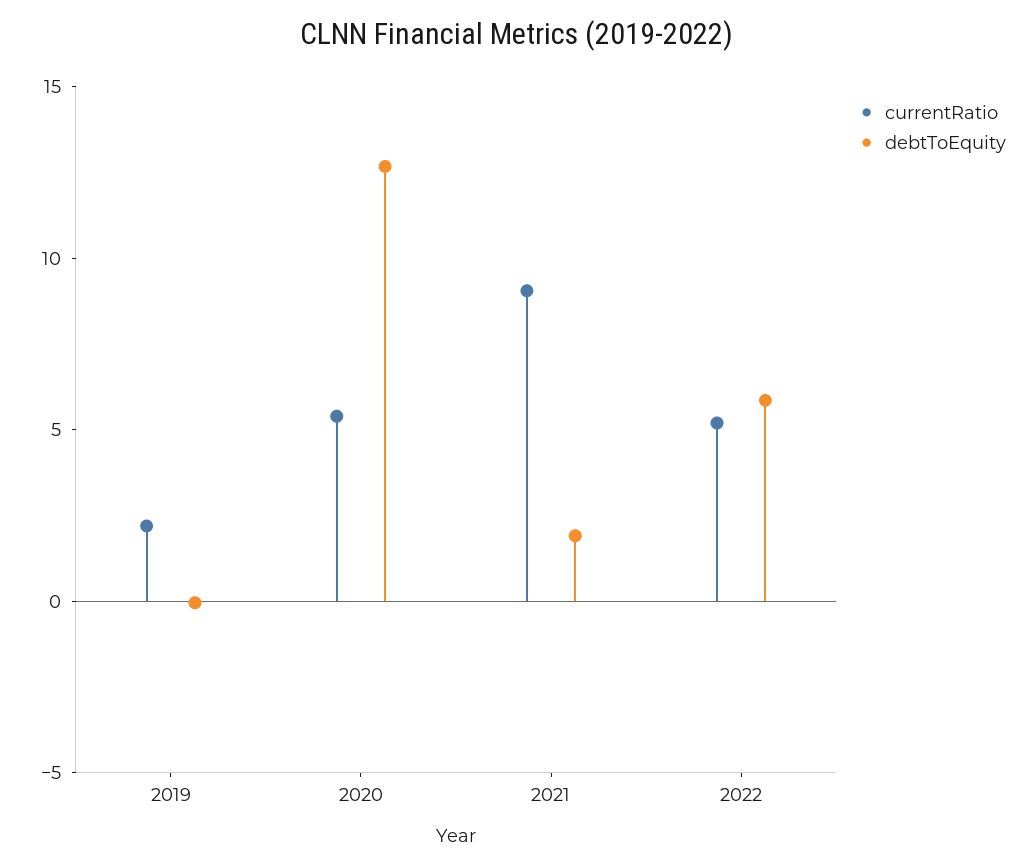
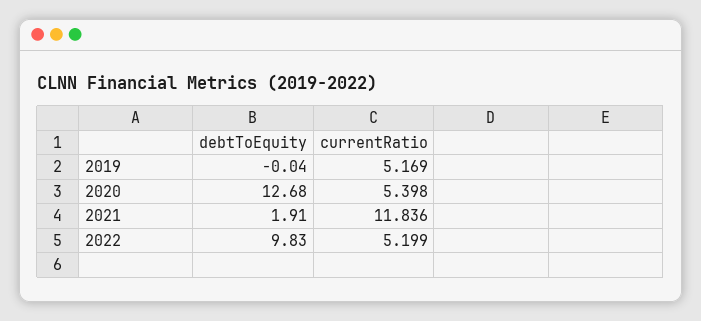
  {
    "currentRatio": {
-     "2019": 2,
+     "2019": 5.169,
      "2020": 5.398,
-     "2021": 9,
+     "2021": 11.836,
      "2022": 5.199
    },
    "debtToEquity": {
      "2019": -0.04,
      "2020": 12.68,
      "2021": 1.91,
-     "2022": 6
+     "2022": 9.83
    }
  }

